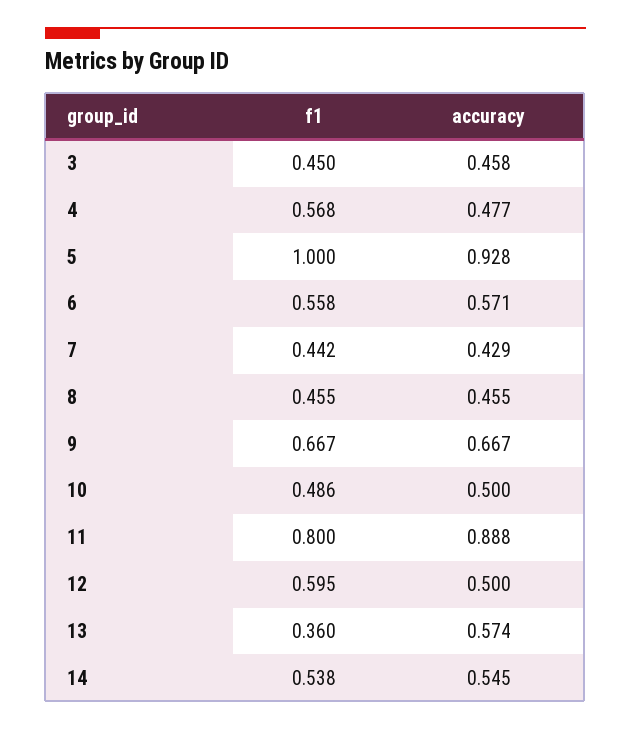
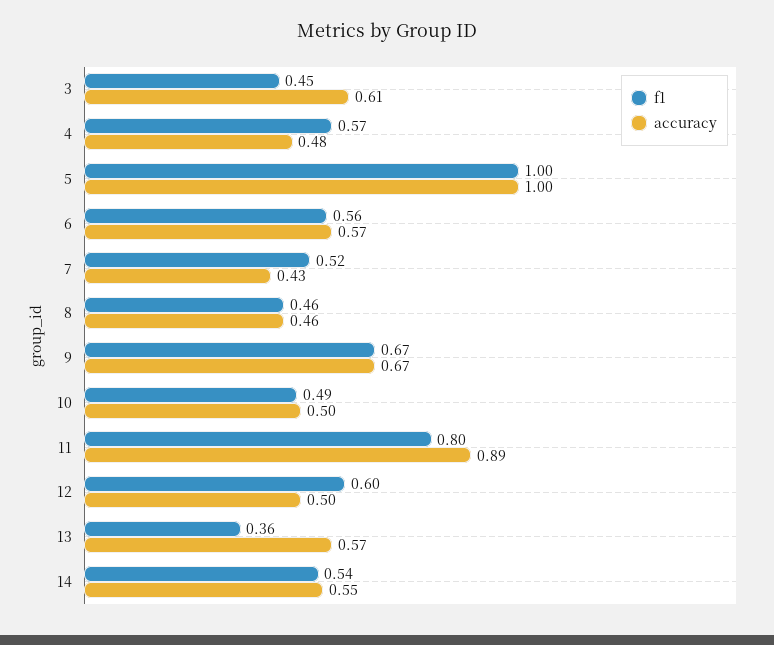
  {
    "f1": {
      "3": 0.45,
      "4": 0.568,
      "5": 1,
      "6": 0.558,
-     "7": 0.442,
+     "7": 0.52,
      "8": 0.455,
      "9": 0.667,
      "10": 0.486,
      "11": 0.8,
      "12": 0.595,
      "13": 0.36,
      "14": 0.538
    },
    "accuracy": {
-     "3": 0.458,
+     "3": 0.61,
      "4": 0.477,
-     "5": 0.928,
+     "5": 1,
      "6": 0.571,
      "7": 0.429,
      "8": 0.455,
      "9": 0.667,
      "10": 0.5,
      "11": 0.888,
      "12": 0.5,
      "13": 0.574,
      "14": 0.545
    }
  }

